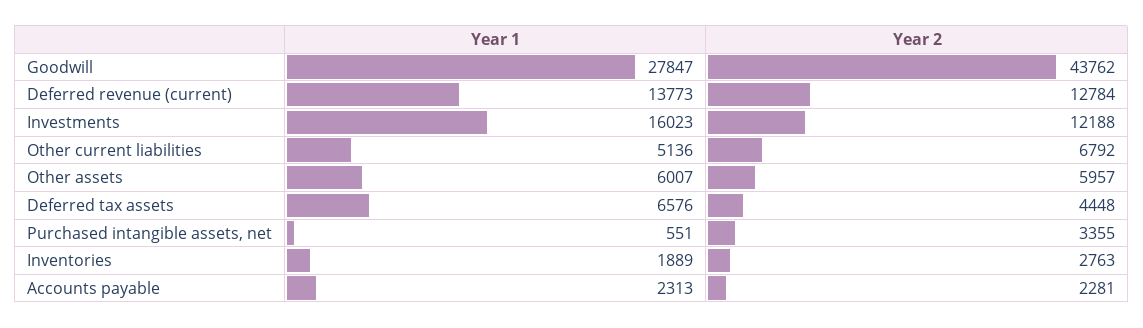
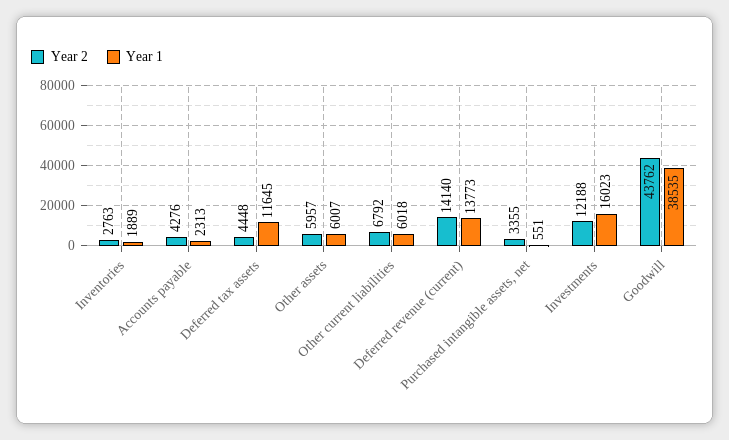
  {
    "Year 1": {
-     "Goodwill": 27847,
+     "Goodwill": 38535,
      "Deferred revenue (current)": 13773,
      "Investments": 16023,
-     "Other current liabilities": 5136,
+     "Other current liabilities": 6018,
      "Other assets": 6007,
-     "Deferred tax assets": 6576,
+     "Deferred tax assets": 11645,
      "Purchased intangible assets, net": 551,
      "Inventories": 1889,
      "Accounts payable": 2313
    },
    "Year 2": {
      "Goodwill": 43762,
-     "Deferred revenue (current)": 12784,
+     "Deferred revenue (current)": 14140,
      "Investments": 12188,
      "Other current liabilities": 6792,
      "Other assets": 5957,
      "Deferred tax assets": 4448,
      "Purchased intangible assets, net": 3355,
      "Inventories": 2763,
-     "Accounts payable": 2281
+     "Accounts payable": 4276
    }
  }

